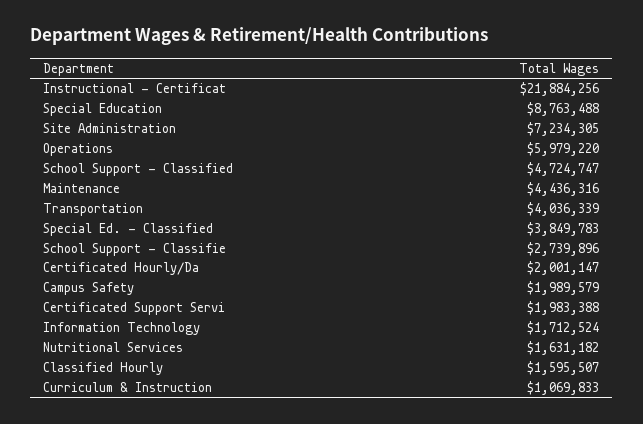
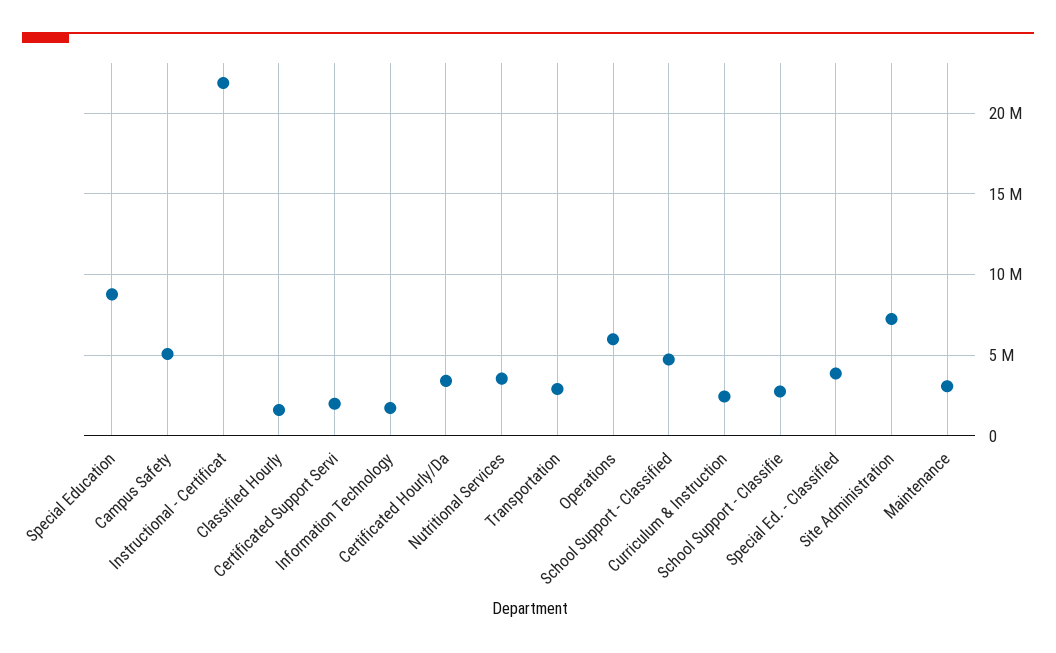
  {
    "Instructional - Certificat": 21884256,
    "Special Education": 8763488,
    "Site Administration": 7234305,
    "Operations": 5979220,
    "School Support - Classified": 4724747,
-   "Maintenance": 4436316,
+   "Maintenance": 3000000,
-   "Transportation": 4036339,
+   "Transportation": 3000000,
    "Special Ed. - Classified": 3849783,
    "School Support - Classifie": 2739896,
-   "Certificated Hourly/Da": 2001147,
+   "Certificated Hourly/Da": 3500000,
-   "Campus Safety": 1989579,
+   "Campus Safety": 5000000,
    "Certificated Support Servi": 1983388,
    "Information Technology": 1712524,
-   "Nutritional Services": 1631182,
+   "Nutritional Services": 3500000,
    "Classified Hourly": 1595507,
-   "Curriculum & Instruction": 1069833
+   "Curriculum & Instruction": 2500000
  }

